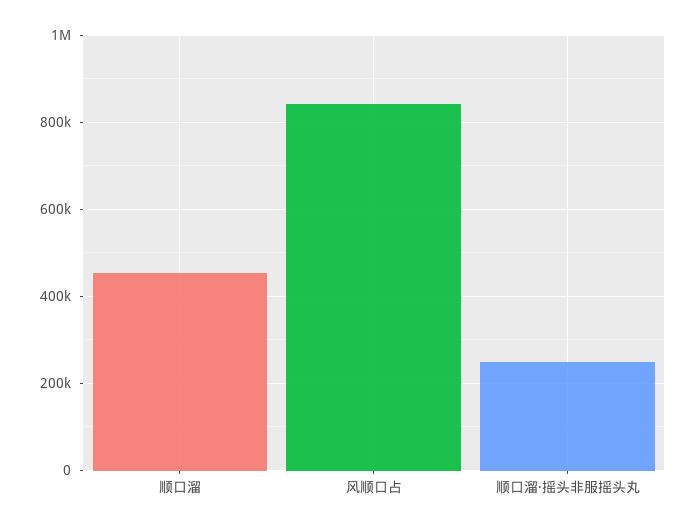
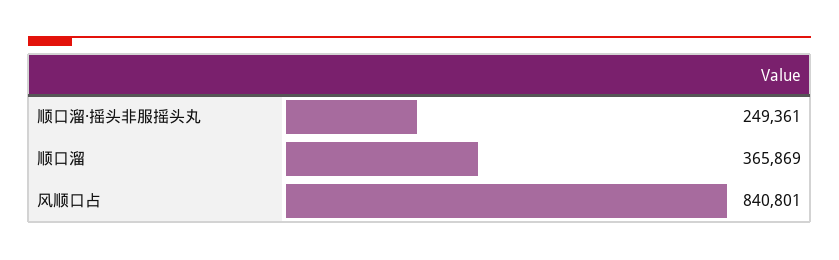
  {
-   "顺口溜": 460000,
+   "顺口溜": 365869,
    "风顺口占": 840801,
    "顺口溜·摇头非服摇头丸": 249361
  }

